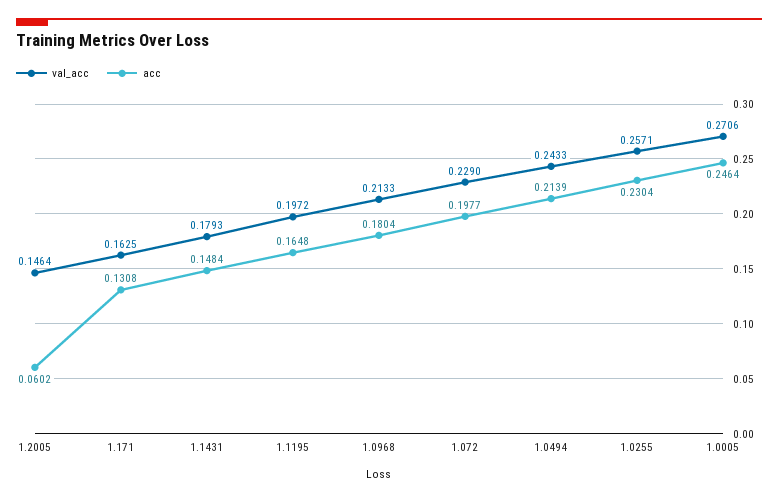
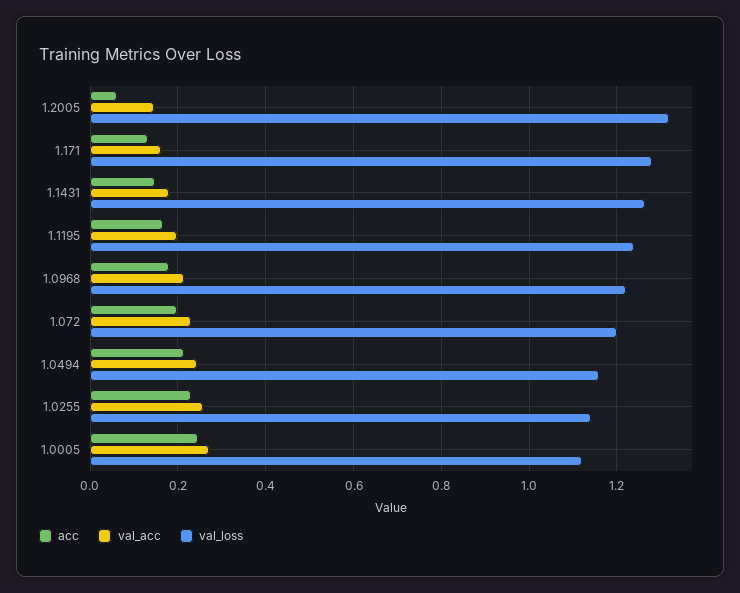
  {
    "val_acc": {
      "1.2005": 0.1464,
      "1.171": 0.1625,
      "1.1431": 0.1793,
      "1.1195": 0.1972,
      "1.0968": 0.2133,
      "1.072": 0.229,
      "1.0494": 0.2433,
      "1.0255": 0.2571,
      "1.0005": 0.2706
    },
    "acc": {
      "1.2005": 0.0602,
      "1.171": 0.1308,
      "1.1431": 0.1484,
      "1.1195": 0.1648,
      "1.0968": 0.1804,
      "1.072": 0.1977,
      "1.0494": 0.2139,
      "1.0255": 0.2304,
      "1.0005": 0.2464
-   }
+   },
+   "val_loss": {
+     "1.2005": 1.32,
+     "1.171": 1.28,
+     "1.1431": 1.26,
+     "1.1195": 1.24,
+     "1.0968": 1.22,
+     "1.072": 1.2,
+     "1.0494": 1.16,
+     "1.0255": 1.14,
+     "1.0005": 1.12
+   }
  }

